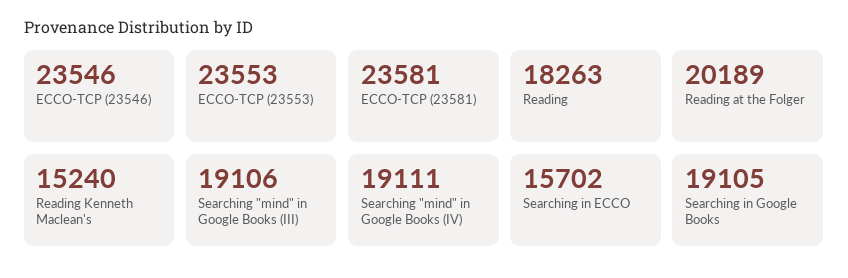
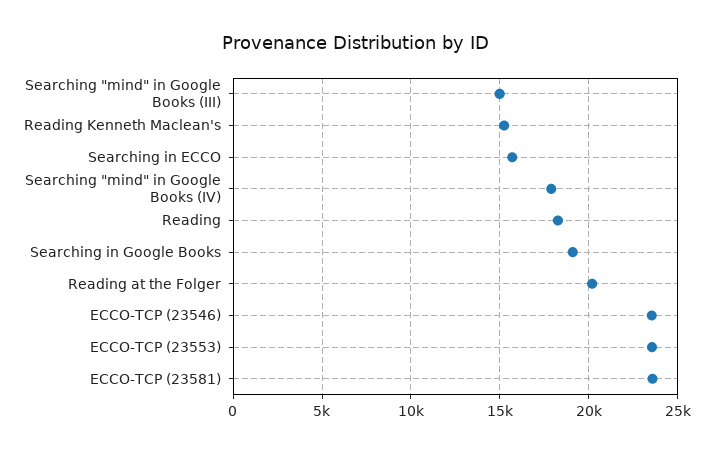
  {
    "ECCO-TCP (23546)": 23546,
    "ECCO-TCP (23553)": 23553,
    "ECCO-TCP (23581)": 23581,
    "Reading": 18263,
    "Reading at the Folger": 20189,
    "Reading Kenneth Maclean's": 15240,
-   "Searching \"mind\" in Google Books (III)": 19106,
+   "Searching \"mind\" in Google Books (III)": 15000,
-   "Searching \"mind\" in Google Books (IV)": 19111,
+   "Searching \"mind\" in Google Books (IV)": 18000,
    "Searching in ECCO": 15702,
    "Searching in Google Books": 19105
  }

